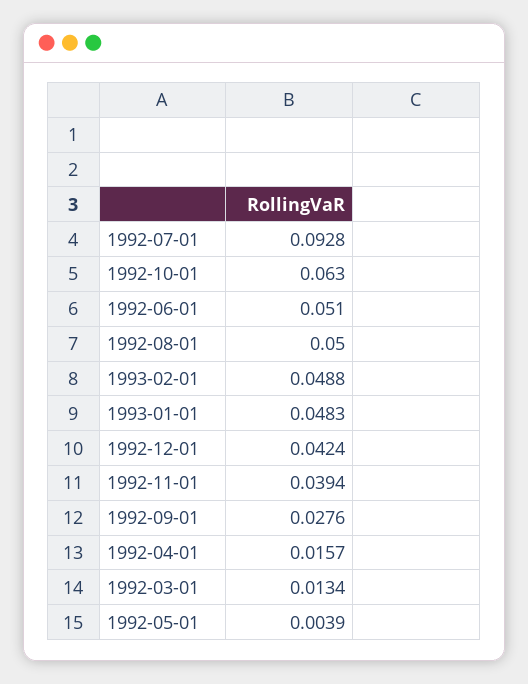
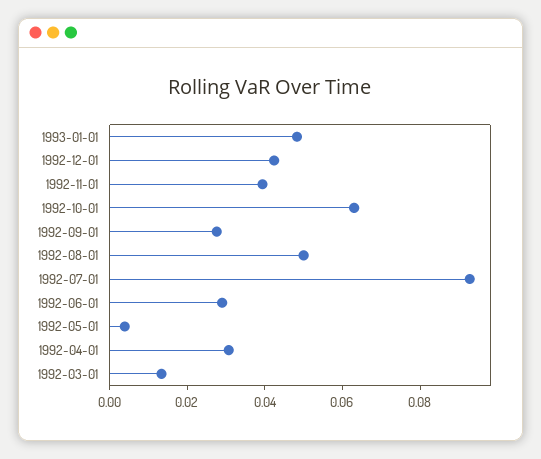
  {
    "1992-07-01": 0.0928,
    "1992-10-01": 0.063,
-   "1992-06-01": 0.051,
+   "1992-06-01": 0.03,
    "1992-08-01": 0.05,
-   "1993-02-01": 0.0488,
    "1993-01-01": 0.0483,
    "1992-12-01": 0.0424,
    "1992-11-01": 0.0394,
    "1992-09-01": 0.0276,
-   "1992-04-01": 0.0157,
+   "1992-04-01": 0.03,
    "1992-03-01": 0.0134,
    "1992-05-01": 0.0039
  }

